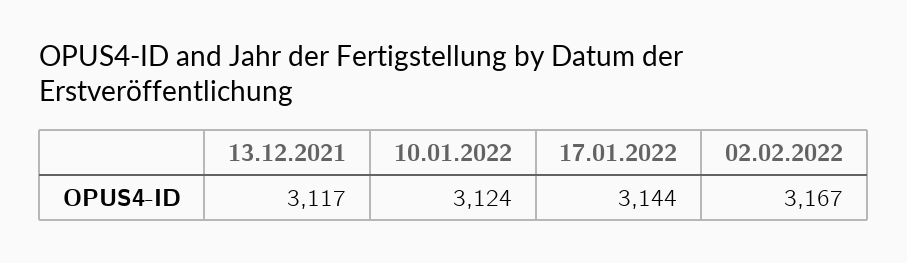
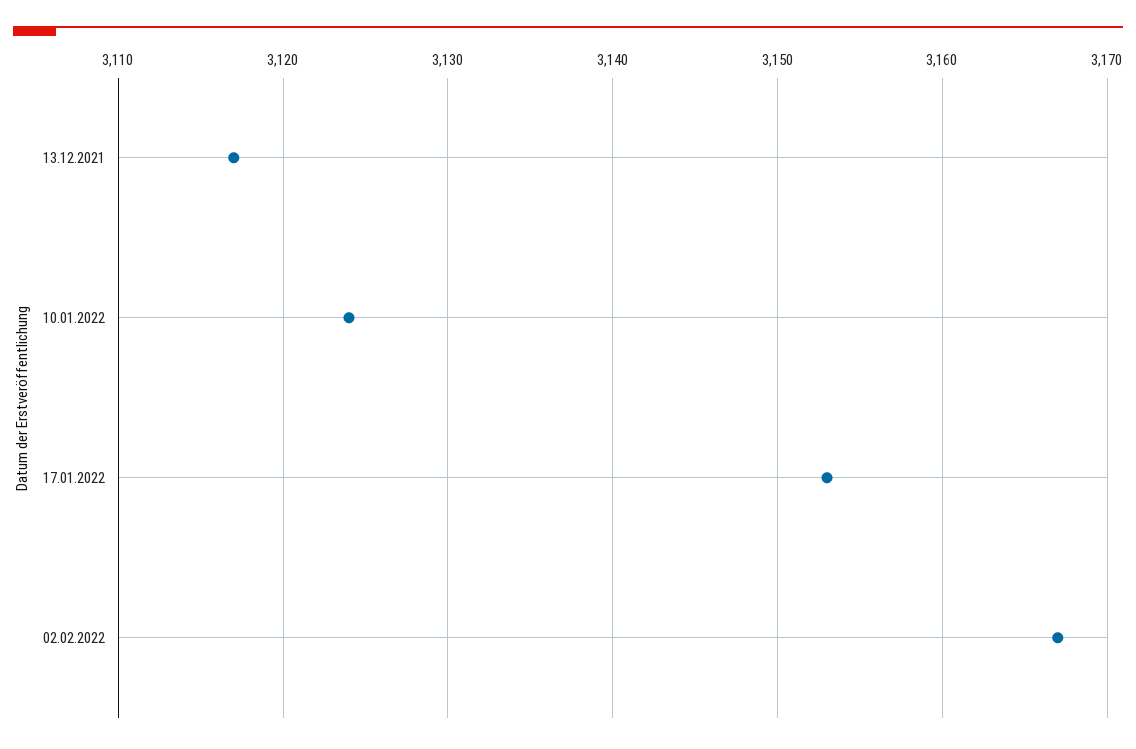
  {
    "13.12.2021": 3117,
    "10.01.2022": 3124,
-   "17.01.2022": 3144,
+   "17.01.2022": 3153,
    "02.02.2022": 3167
  }

